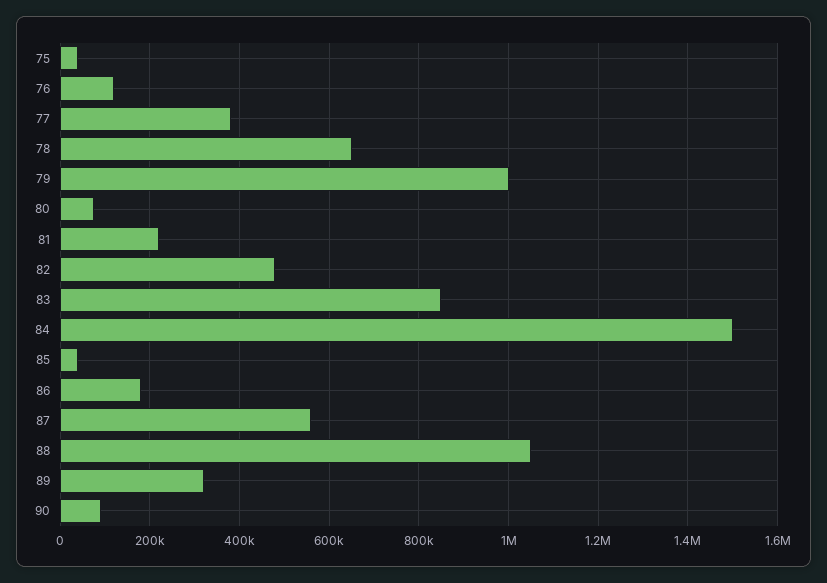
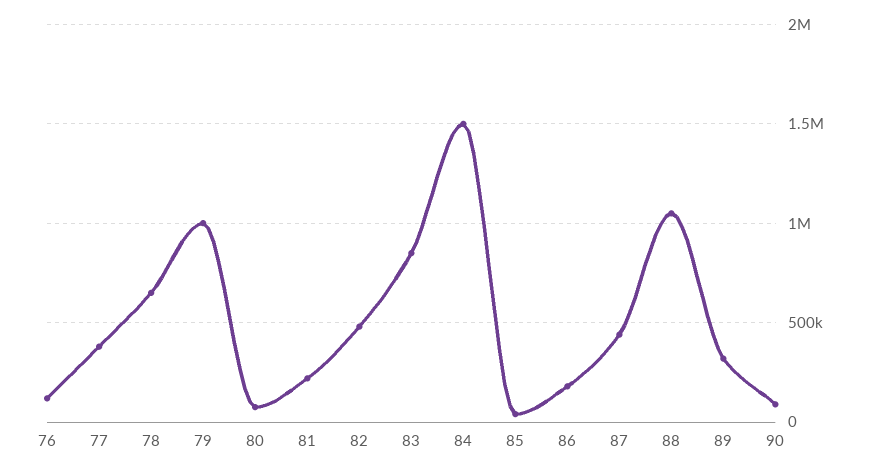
  {
-   "75": 40000,
    "76": 120000,
    "77": 380000,
    "78": 660000,
    "79": 1000000,
    "80": 80000,
    "81": 220000,
    "82": 480000,
    "83": 860000,
    "84": 1500000,
    "85": 40000,
    "86": 180000,
-   "87": 560000,
+   "87": 450000,
    "88": 1060000,
    "89": 320000,
    "90": 100000
  }

